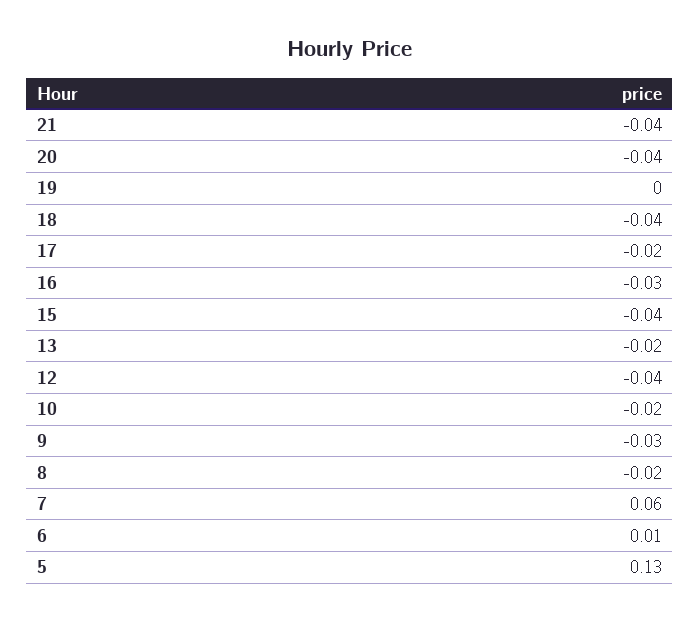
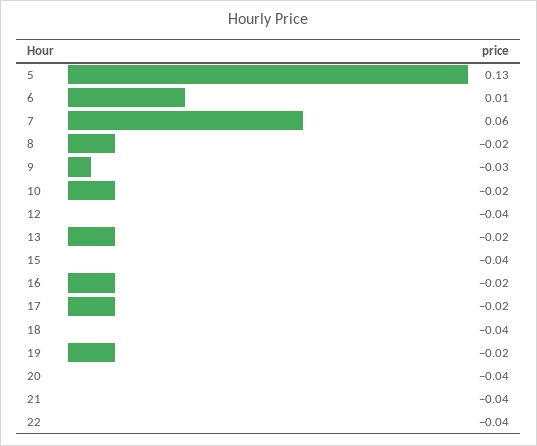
  {
    "21": -0.04,
    "20": -0.04,
-   "19": 0,
+   "19": -0.02,
    "18": -0.04,
    "17": -0.02,
-   "16": -0.03,
+   "16": -0.02,
    "15": -0.04,
    "13": -0.02,
    "12": -0.04,
    "10": -0.02,
    "9": -0.03,
    "8": -0.02,
    "7": 0.06,
    "6": 0.01,
-   "5": 0.13
+   "5": 0.13,
+   "22": -0.04
  }

